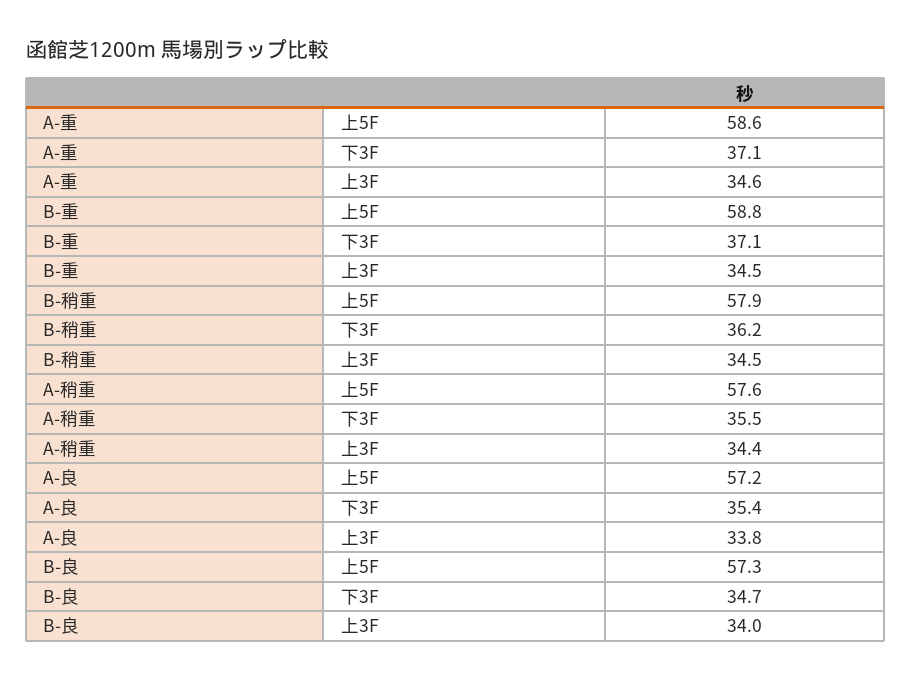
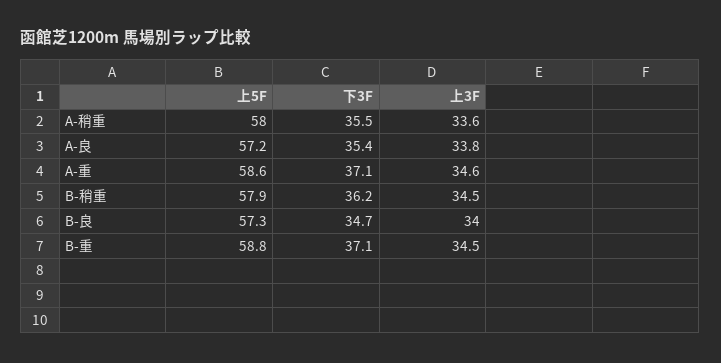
  {
    "A-重": {
      "上5F": 58.6,
      "下3F": 37.1,
      "上3F": 34.6
    },
    "B-重": {
      "上5F": 58.8,
      "下3F": 37.1,
      "上3F": 34.5
    },
    "B-稍重": {
      "上5F": 57.9,
      "下3F": 36.2,
      "上3F": 34.5
    },
    "A-稍重": {
-     "上5F": 57.6,
+     "上5F": 58,
      "下3F": 35.5,
-     "上3F": 34.4
+     "上3F": 33.6
    },
    "A-良": {
      "上5F": 57.2,
      "下3F": 35.4,
      "上3F": 33.8
    },
    "B-良": {
      "上5F": 57.3,
      "下3F": 34.7,
      "上3F": 34
    }
  }

